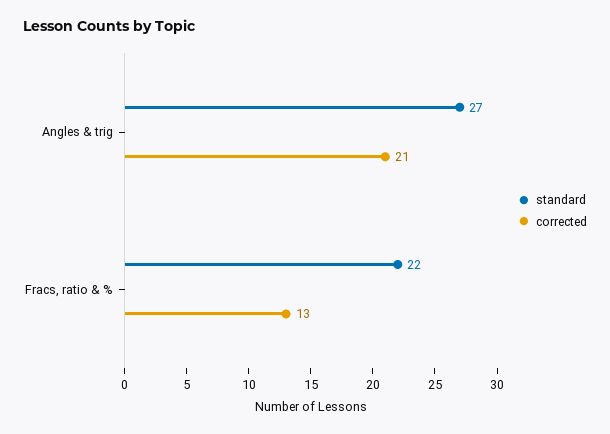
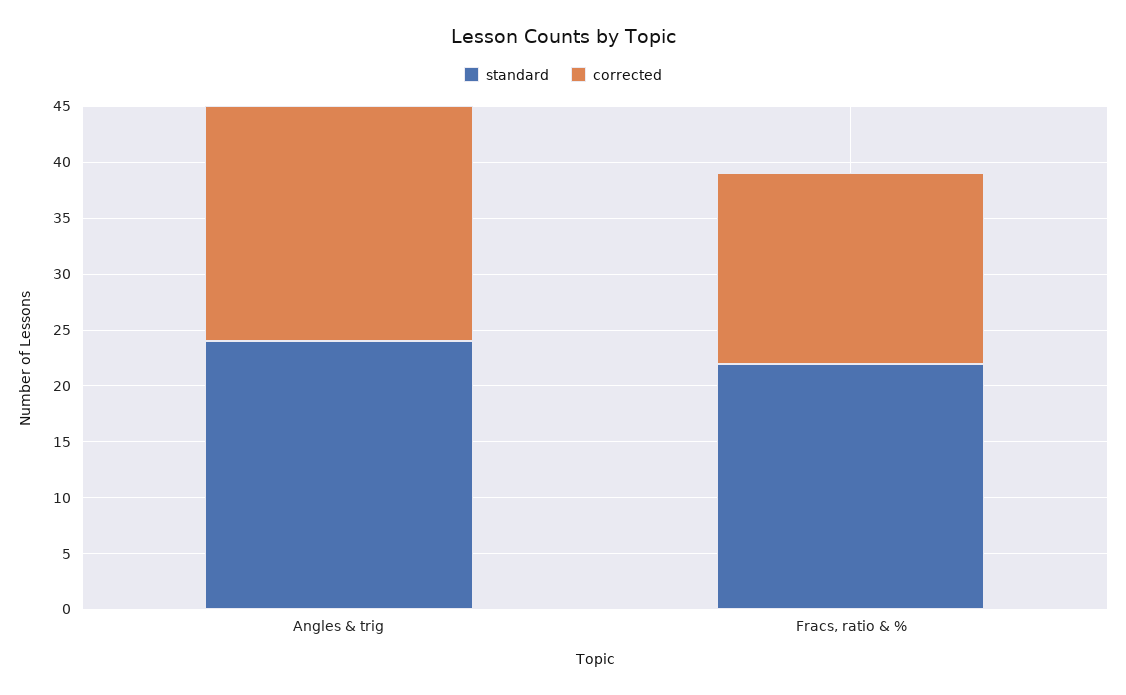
  {
    "standard": {
-     "Angles & trig": 27,
+     "Angles & trig": 24,
      "Fracs, ratio & %": 22
    },
    "corrected": {
      "Angles & trig": 21,
-     "Fracs, ratio & %": 13
+     "Fracs, ratio & %": 17
    }
  }

